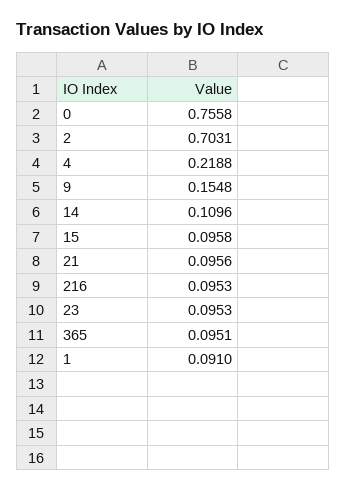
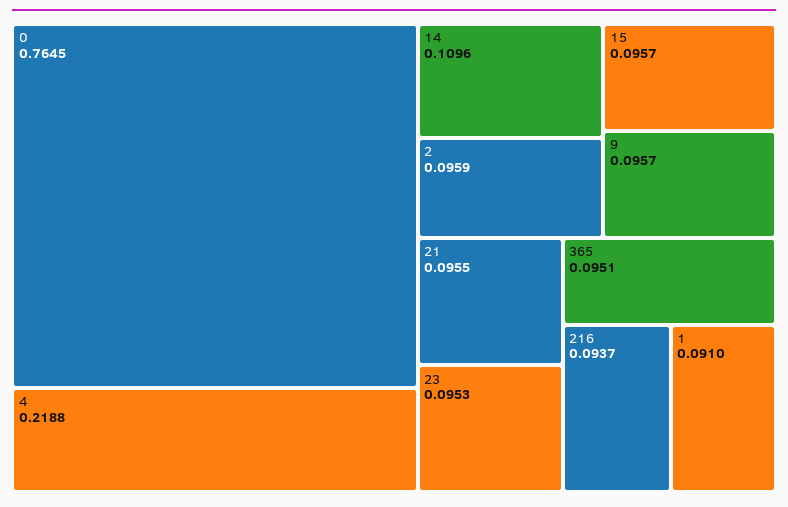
  {
-   "0": 0.7558,
+   "0": 0.7645,
-   "2": 0.7031,
+   "2": 0.0959,
    "4": 0.2188,
-   "9": 0.1548,
+   "9": 0.0957,
    "14": 0.1096,
-   "15": 0.0958,
+   "15": 0.0957,
-   "21": 0.0956,
+   "21": 0.0955,
-   "216": 0.0953,
+   "216": 0.0937,
    "23": 0.0953,
    "365": 0.0951,
    "1": 0.091
  }

